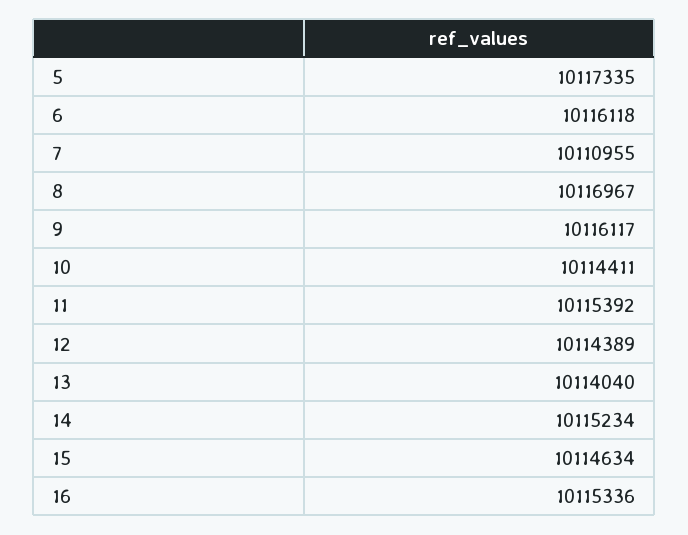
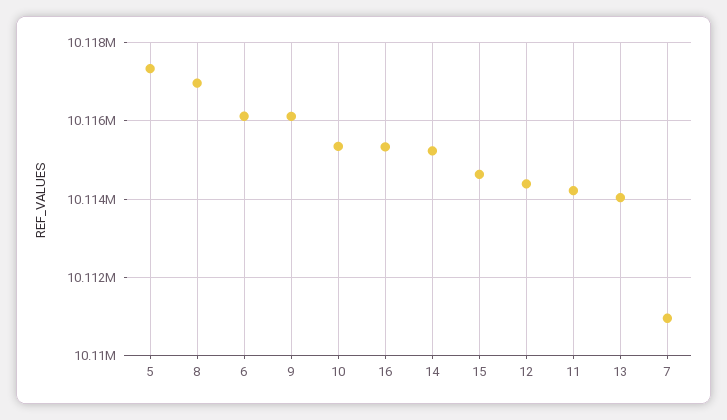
  {
    "5": 10117335,
    "6": 10116118,
    "7": 10110955,
    "8": 10116967,
    "9": 10116117,
-   "10": 10114411,
+   "10": 10115400,
-   "11": 10115392,
+   "11": 10114200,
    "12": 10114389,
    "13": 10114040,
    "14": 10115234,
    "15": 10114634,
    "16": 10115336
  }

